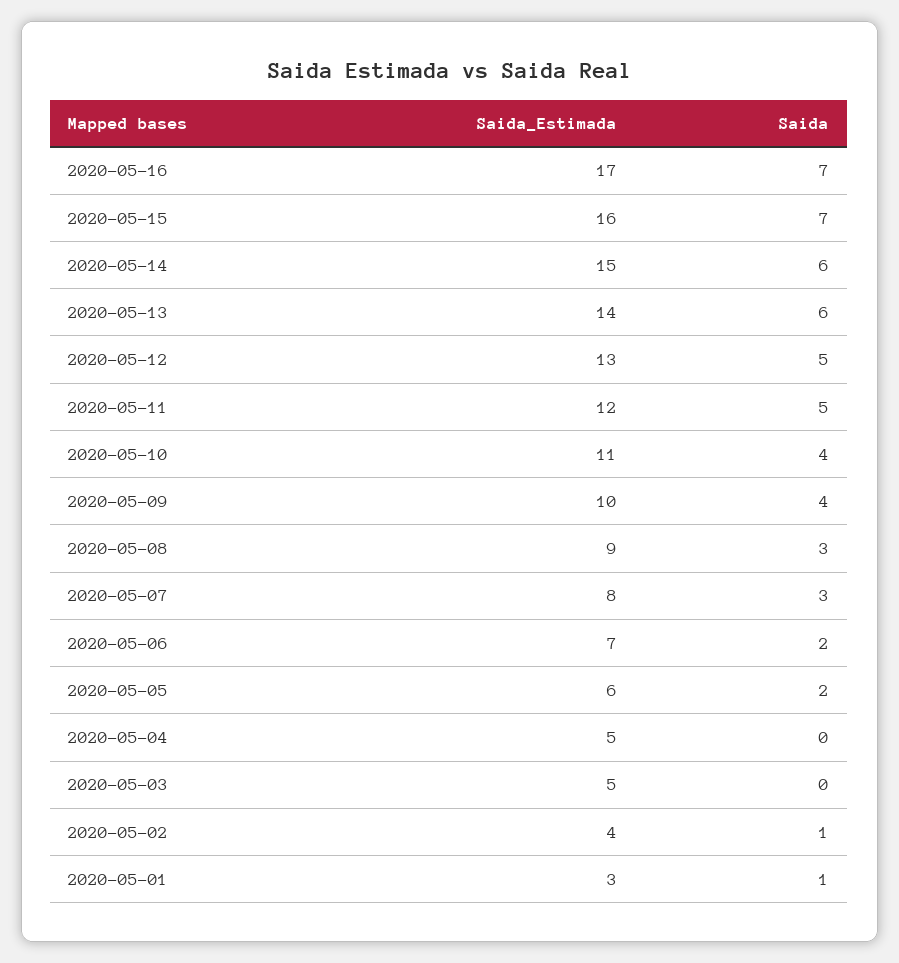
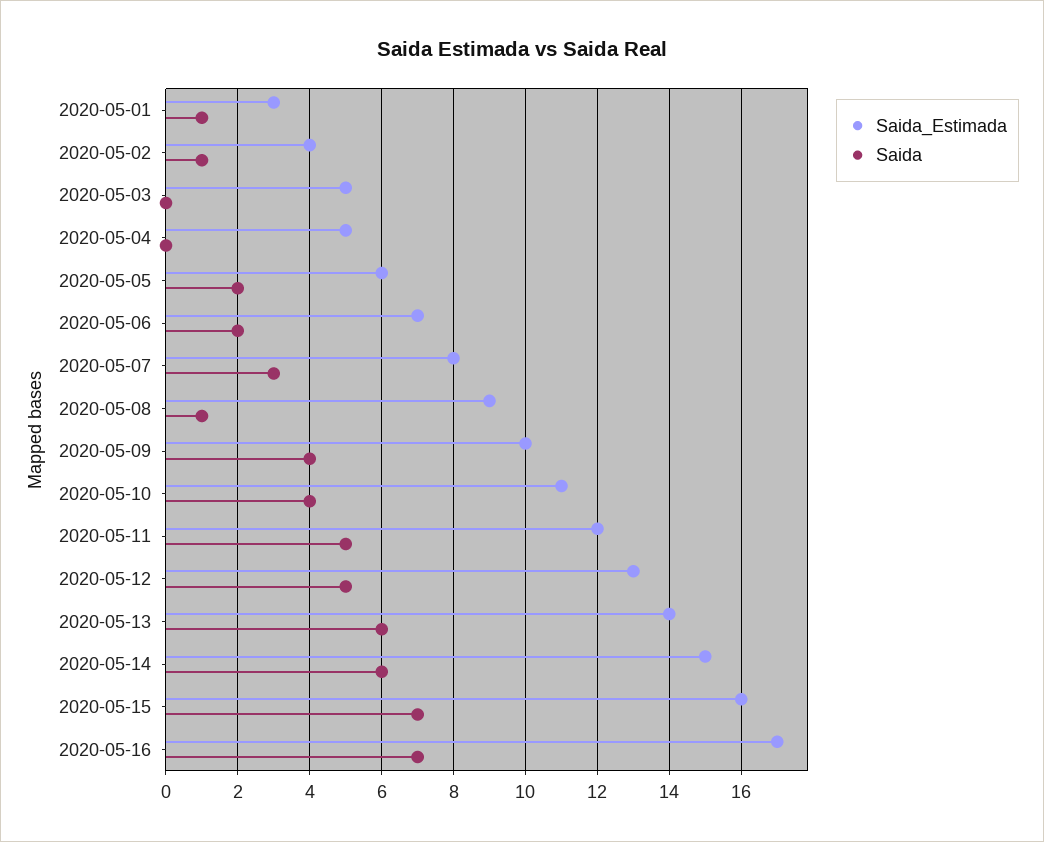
  {
    "Saida_Estimada": {
      "2020-05-16": 17,
      "2020-05-15": 16,
      "2020-05-14": 15,
      "2020-05-13": 14,
      "2020-05-12": 13,
      "2020-05-11": 12,
      "2020-05-10": 11,
      "2020-05-09": 10,
      "2020-05-08": 9,
      "2020-05-07": 8,
      "2020-05-06": 7,
      "2020-05-05": 6,
      "2020-05-04": 5,
      "2020-05-03": 5,
      "2020-05-02": 4,
      "2020-05-01": 3
    },
    "Saida": {
      "2020-05-16": 7,
      "2020-05-15": 7,
      "2020-05-14": 6,
      "2020-05-13": 6,
      "2020-05-12": 5,
      "2020-05-11": 5,
      "2020-05-10": 4,
      "2020-05-09": 4,
-     "2020-05-08": 3,
+     "2020-05-08": 1,
      "2020-05-07": 3,
      "2020-05-06": 2,
      "2020-05-05": 2,
      "2020-05-04": 0,
      "2020-05-03": 0,
      "2020-05-02": 1,
      "2020-05-01": 1
    }
  }

